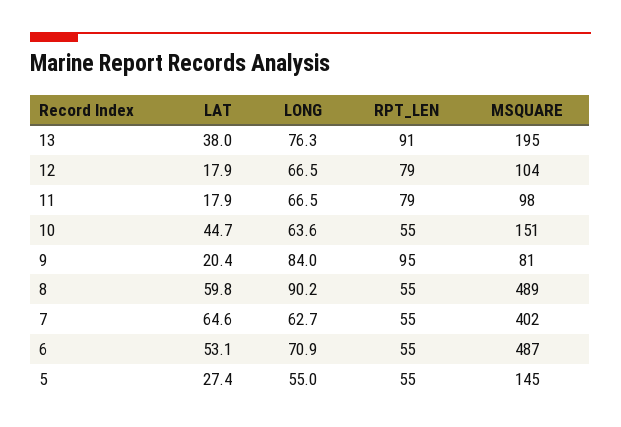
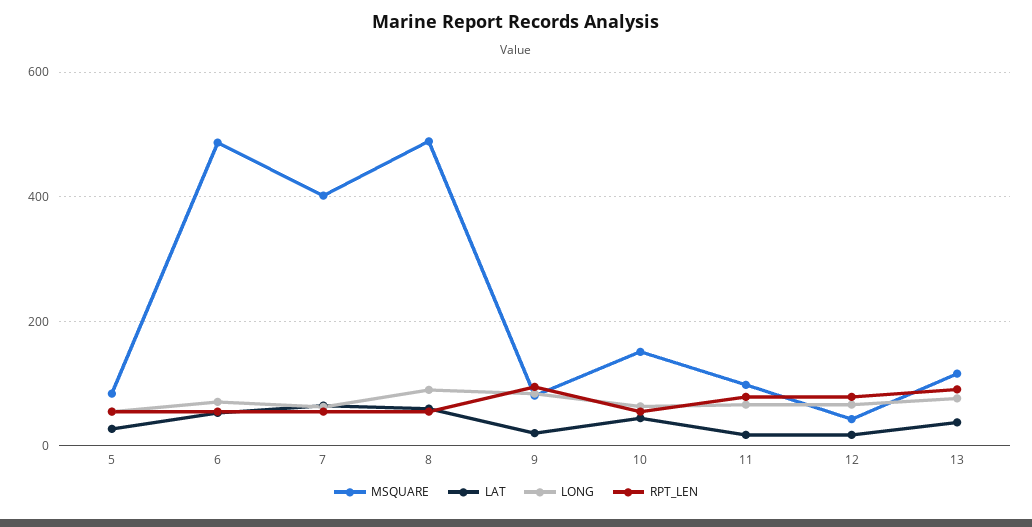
  {
    "LAT": {
      "13": 38,
      "12": 17.9,
      "11": 17.9,
      "10": 44.7,
      "9": 20.4,
      "8": 59.8,
      "7": 64.6,
      "6": 53.1,
      "5": 27.4
    },
    "LONG": {
      "13": 76.3,
      "12": 66.5,
      "11": 66.5,
      "10": 63.6,
      "9": 84,
      "8": 90.2,
      "7": 62.7,
      "6": 70.9,
      "5": 55
    },
    "RPT_LEN": {
      "13": 91,
      "12": 79,
      "11": 79,
      "10": 55,
      "9": 95,
      "8": 55,
      "7": 55,
      "6": 55,
      "5": 55
    },
    "MSQUARE": {
-     "13": 195,
+     "13": 120,
-     "12": 104,
+     "12": 40,
      "11": 98,
      "10": 151,
      "9": 81,
      "8": 489,
      "7": 402,
      "6": 487,
-     "5": 145
+     "5": 80
    }
  }

